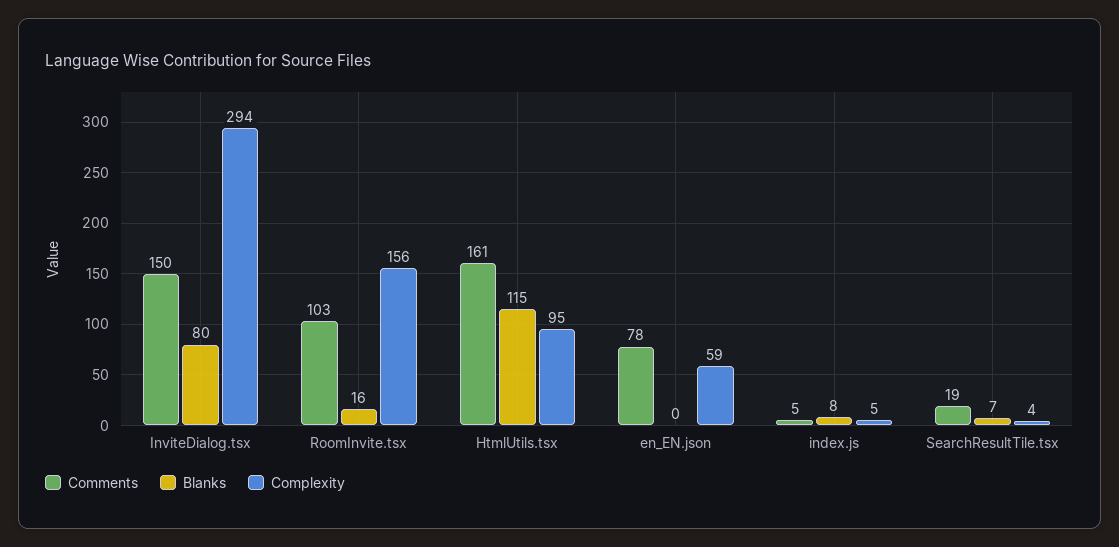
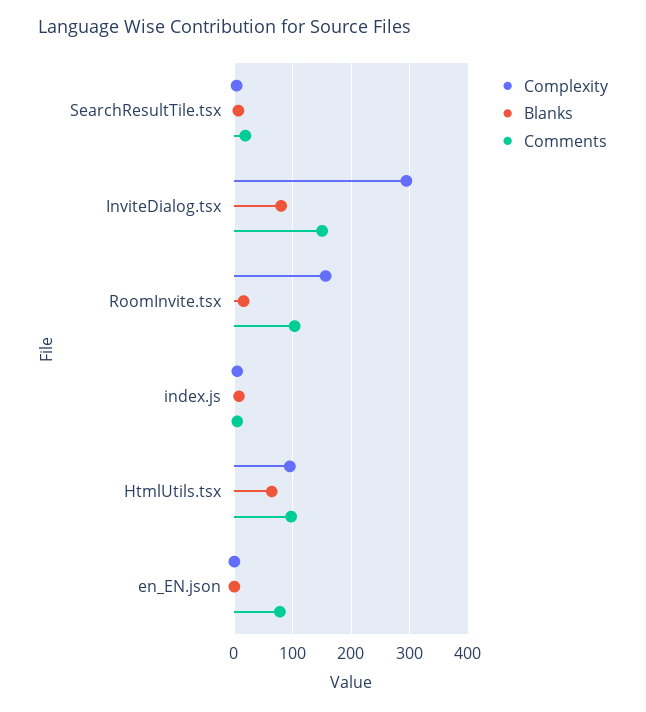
  {
    "Comments": {
      "InviteDialog.tsx": 150,
      "RoomInvite.tsx": 103,
-     "HtmlUtils.tsx": 161,
+     "HtmlUtils.tsx": 100,
      "en_EN.json": 78,
      "index.js": 5,
      "SearchResultTile.tsx": 19
    },
    "Blanks": {
      "InviteDialog.tsx": 80,
      "RoomInvite.tsx": 16,
-     "HtmlUtils.tsx": 115,
+     "HtmlUtils.tsx": 60,
      "en_EN.json": 0,
      "index.js": 8,
      "SearchResultTile.tsx": 7
    },
    "Complexity": {
      "InviteDialog.tsx": 294,
      "RoomInvite.tsx": 156,
      "HtmlUtils.tsx": 95,
-     "en_EN.json": 59,
+     "en_EN.json": 0,
      "index.js": 5,
      "SearchResultTile.tsx": 4
    }
  }

